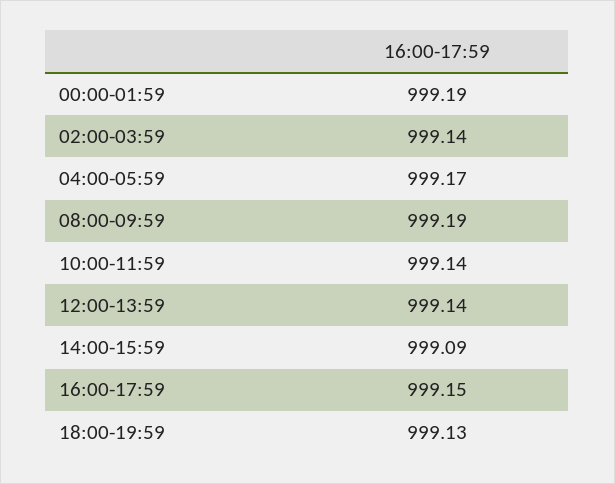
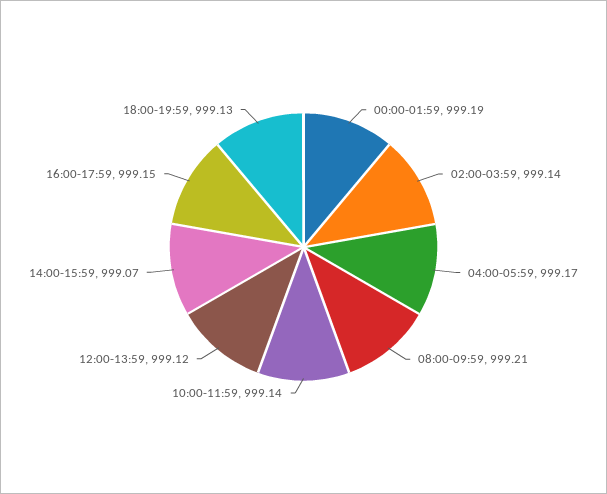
  {
    "00:00-01:59": 999.19,
    "02:00-03:59": 999.14,
    "04:00-05:59": 999.17,
-   "08:00-09:59": 999.19,
+   "08:00-09:59": 999.21,
    "10:00-11:59": 999.14,
-   "12:00-13:59": 999.14,
+   "12:00-13:59": 999.12,
-   "14:00-15:59": 999.09,
+   "14:00-15:59": 999.07,
    "16:00-17:59": 999.15,
    "18:00-19:59": 999.13
  }

